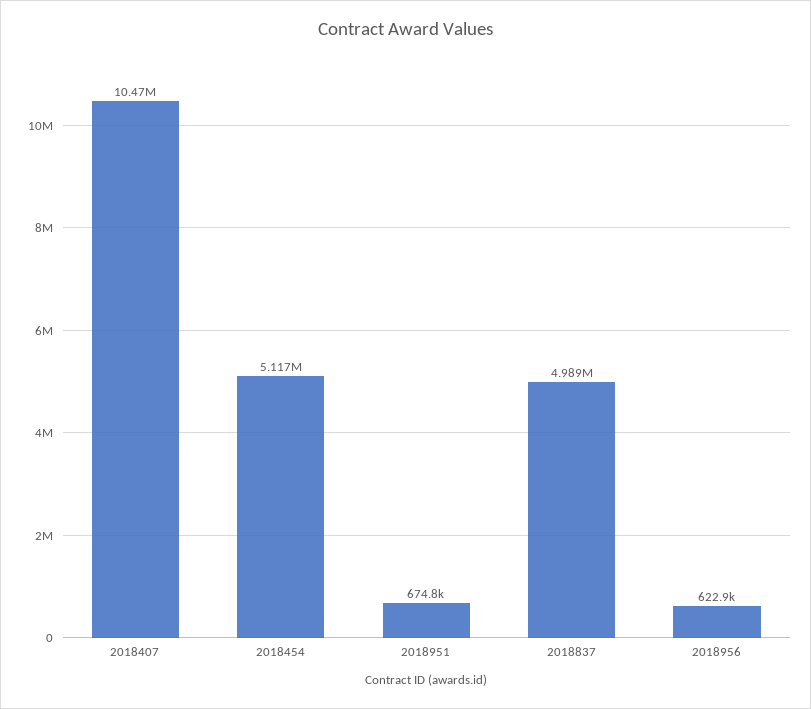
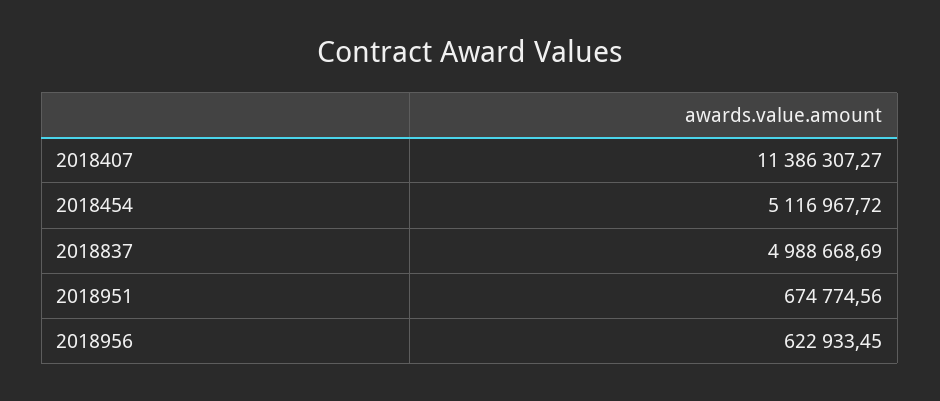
  {
-   "2018407": 10470000,
+   "2018407": 11386307.27,
    "2018454": 5116967.72,
    "2018951": 674774.56,
    "2018837": 4988668.69,
    "2018956": 622933.45
  }

